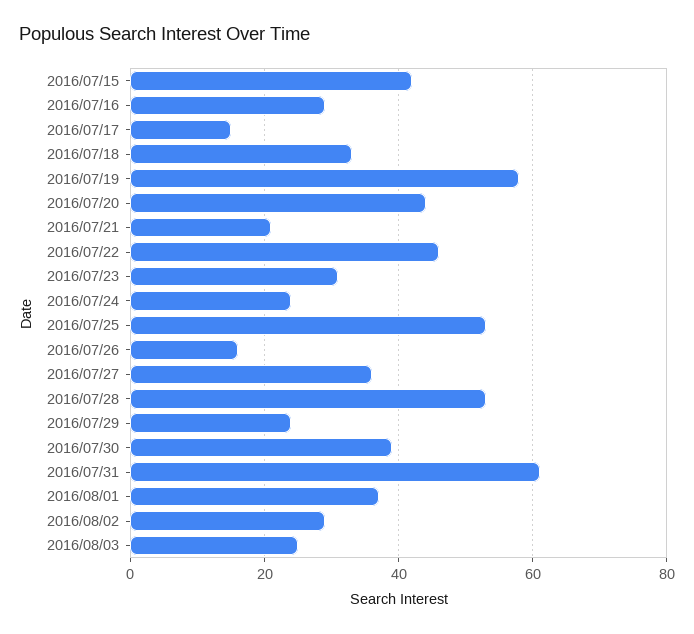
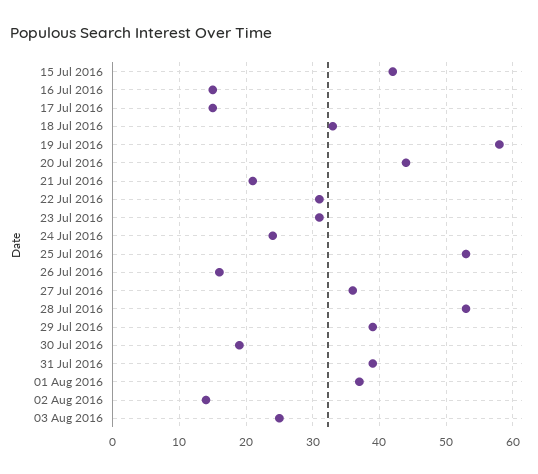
  {
    "2016/07/15": 42,
-   "2016/07/16": 30,
+   "2016/07/16": 15,
    "2016/07/17": 15,
    "2016/07/18": 33,
    "2016/07/19": 58,
    "2016/07/20": 44,
    "2016/07/21": 21,
-   "2016/07/22": 45,
+   "2016/07/22": 31,
    "2016/07/23": 31,
    "2016/07/24": 24,
    "2016/07/25": 53,
    "2016/07/26": 16,
    "2016/07/27": 36,
    "2016/07/28": 53,
-   "2016/07/29": 25,
+   "2016/07/29": 39,
-   "2016/07/30": 40,
+   "2016/07/30": 19,
-   "2016/07/31": 60,
+   "2016/07/31": 39,
    "2016/08/01": 37,
-   "2016/08/02": 30,
+   "2016/08/02": 14,
    "2016/08/03": 25
  }

